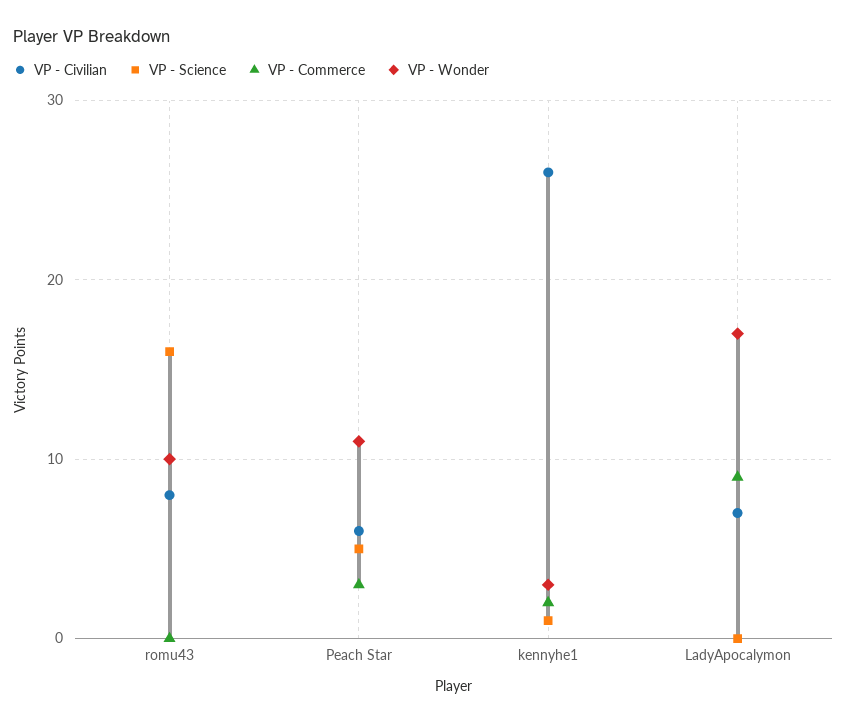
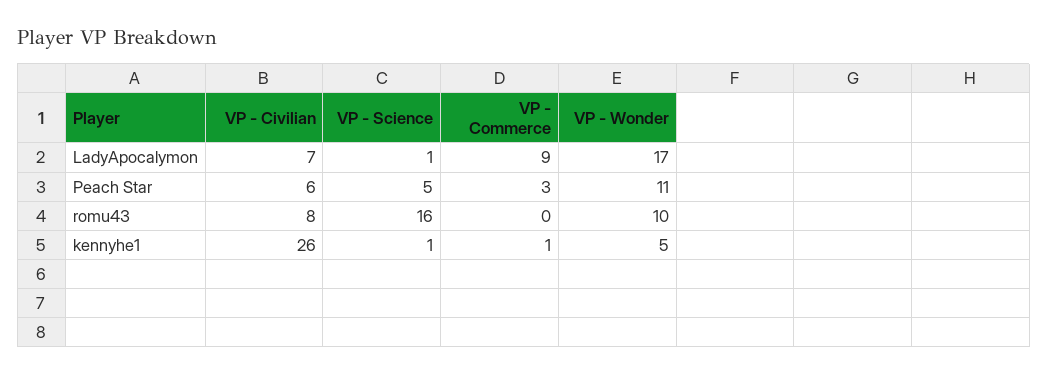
  {
    "VP - Civilian": {
      "romu43": 8,
      "Peach Star": 6,
      "kennyhe1": 26,
      "LadyApocalymon": 7
    },
    "VP - Science": {
      "romu43": 16,
      "Peach Star": 5,
      "kennyhe1": 1,
-     "LadyApocalymon": 0
+     "LadyApocalymon": 1
    },
    "VP - Commerce": {
      "romu43": 0,
      "Peach Star": 3,
-     "kennyhe1": 2,
+     "kennyhe1": 1,
      "LadyApocalymon": 9
    },
    "VP - Wonder": {
      "romu43": 10,
      "Peach Star": 11,
-     "kennyhe1": 3,
+     "kennyhe1": 5,
      "LadyApocalymon": 17
    }
  }

